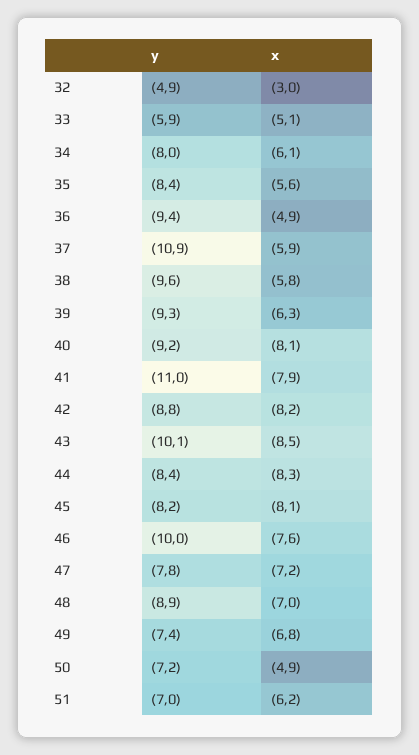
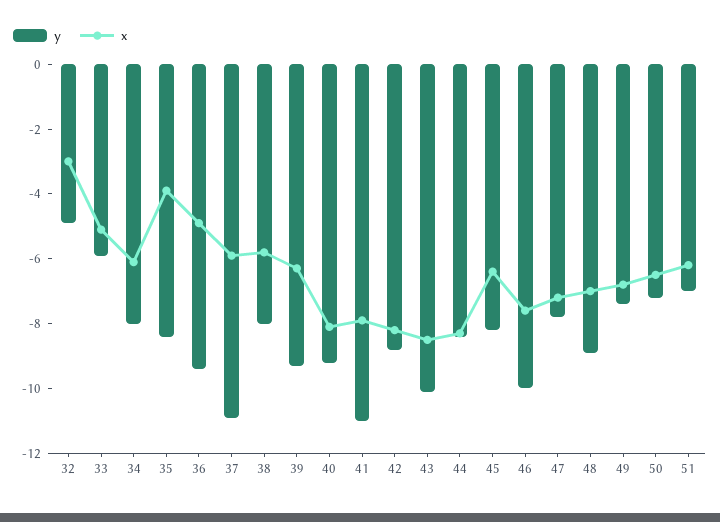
  {
    "y": {
      "32": -4.9,
      "33": -5.9,
      "34": -8,
      "35": -8.4,
      "36": -9.4,
      "37": -10.9,
-     "38": -9.6,
+     "38": -8,
      "39": -9.3,
      "40": -9.2,
      "41": -11,
      "42": -8.8,
      "43": -10.1,
      "44": -8.4,
      "45": -8.2,
      "46": -10,
      "47": -7.8,
      "48": -8.9,
      "49": -7.4,
      "50": -7.2,
      "51": -7
    },
    "x": {
      "32": -3,
      "33": -5.1,
      "34": -6.1,
-     "35": -5.6,
+     "35": -4,
      "36": -4.9,
      "37": -5.9,
      "38": -5.8,
      "39": -6.3,
      "40": -8.1,
      "41": -7.9,
      "42": -8.2,
      "43": -8.5,
      "44": -8.3,
-     "45": -8.1,
+     "45": -6.5,
      "46": -7.6,
      "47": -7.2,
      "48": -7,
      "49": -6.8,
-     "50": -4.9,
+     "50": -6.5,
      "51": -6.2
    }
  }

